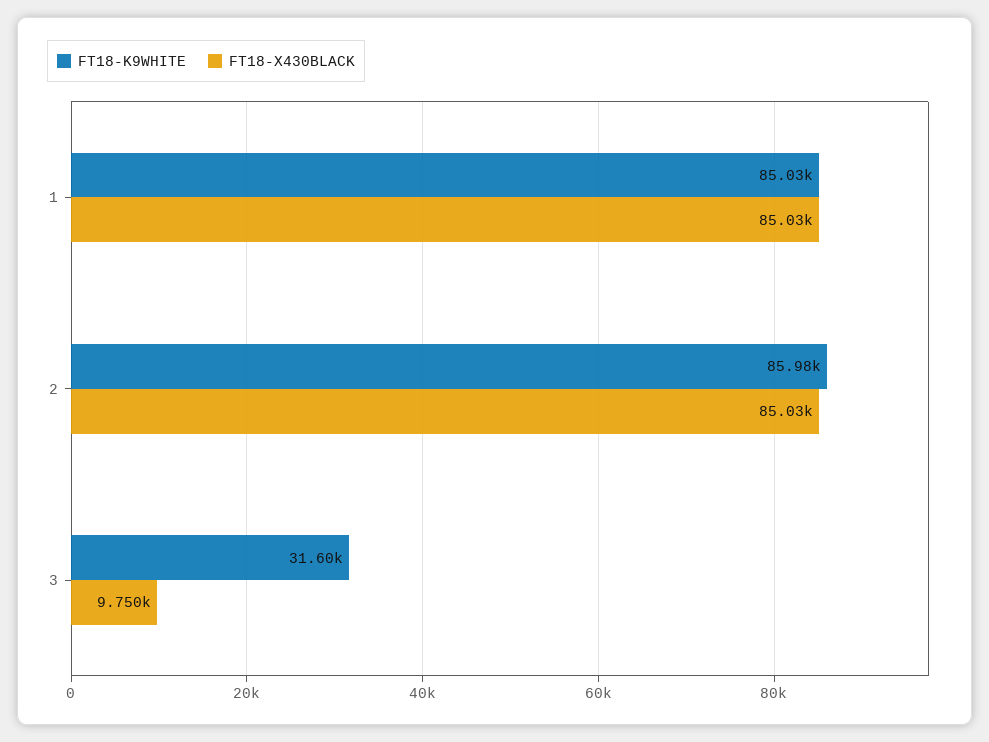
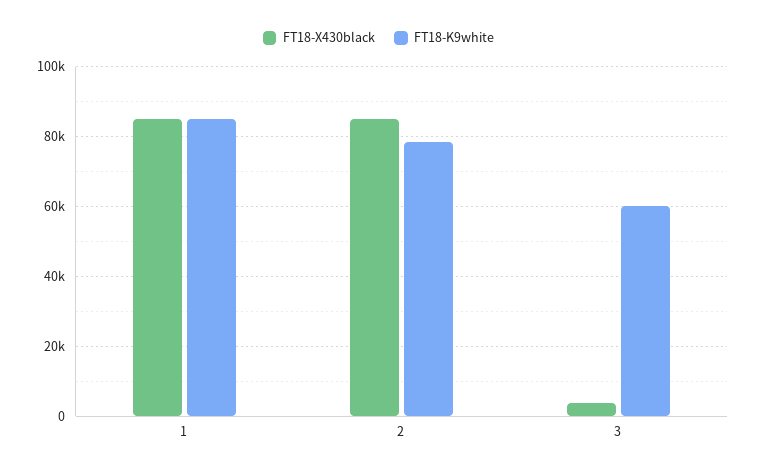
  {
    "FT18-K9WHITE": {
      "1": 85030,
-     "2": 85980,
+     "2": 78000,
-     "3": 31600
+     "3": 60000
    },
    "FT18-X430BLACK": {
      "1": 85030,
      "2": 85030,
-     "3": 9750
+     "3": 4000
    }
  }

